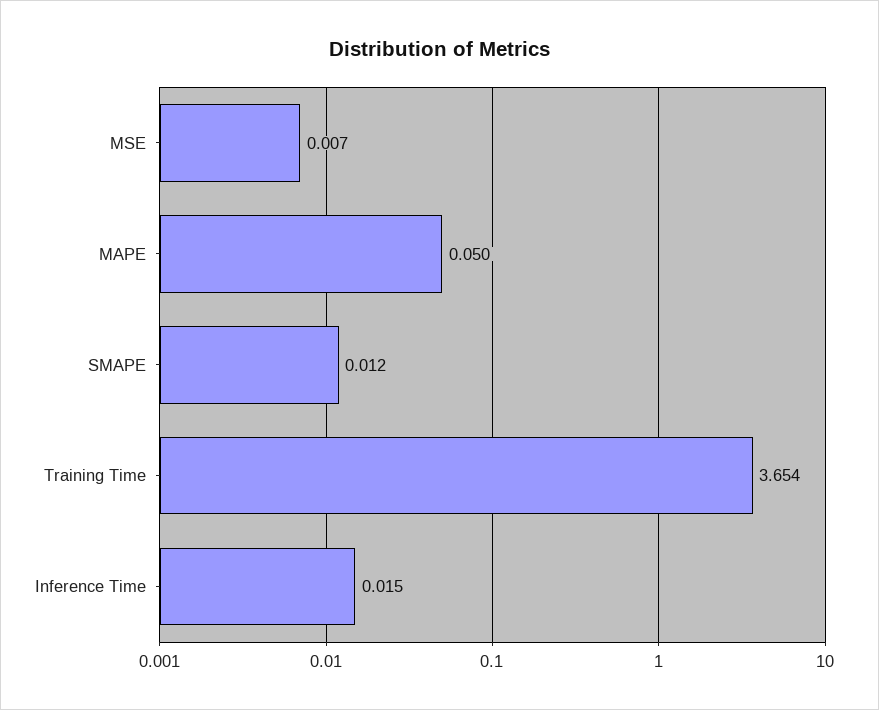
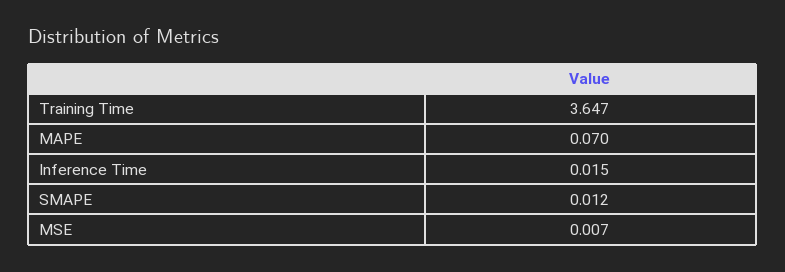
  {
    "MSE": 0.007,
-   "MAPE": 0.05,
+   "MAPE": 0.07,
    "SMAPE": 0.012,
-   "Training Time": 3.654,
+   "Training Time": 3.647,
    "Inference Time": 0.015
  }

